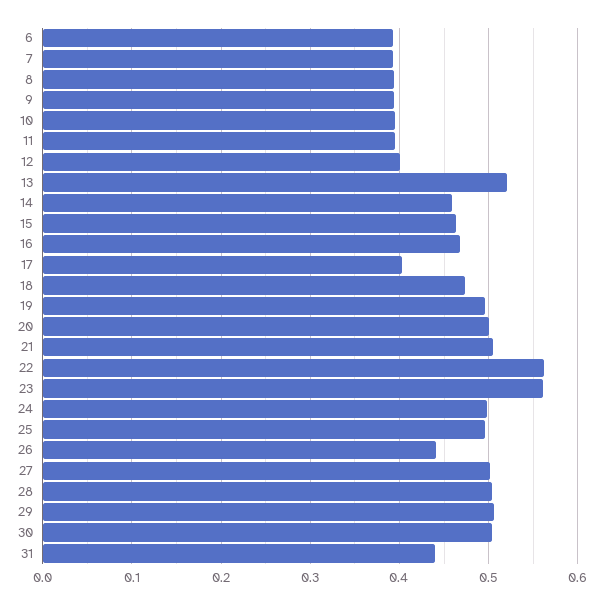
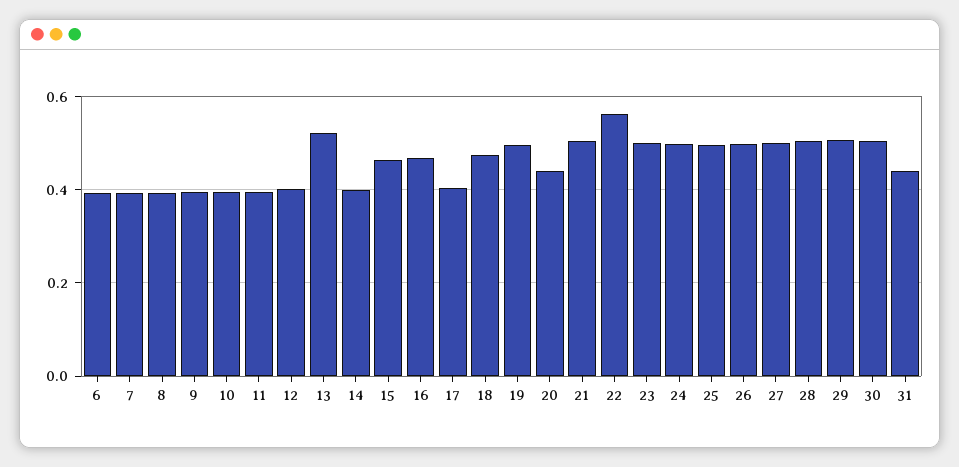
  {
    "6": 0.39,
    "7": 0.39,
    "8": 0.39,
    "9": 0.39,
    "10": 0.39,
    "11": 0.4,
    "12": 0.4,
    "13": 0.52,
-   "14": 0.46,
+   "14": 0.4,
    "15": 0.46,
    "16": 0.47,
    "17": 0.4,
    "18": 0.47,
    "19": 0.5,
-   "20": 0.5,
+   "20": 0.44,
    "21": 0.5,
    "22": 0.56,
-   "23": 0.56,
+   "23": 0.5,
    "24": 0.5,
    "25": 0.5,
-   "26": 0.44,
+   "26": 0.5,
    "27": 0.5,
    "28": 0.5,
    "29": 0.51,
    "30": 0.5,
    "31": 0.44
  }

